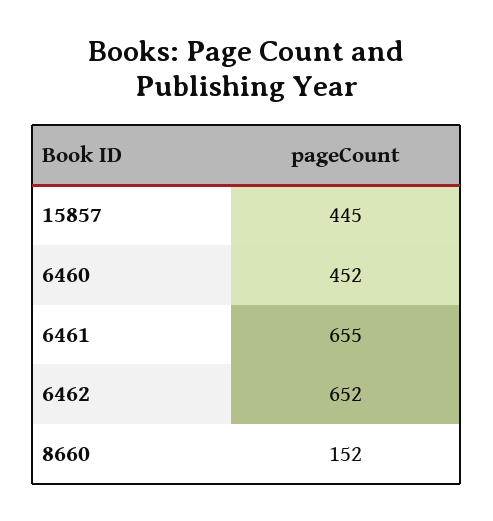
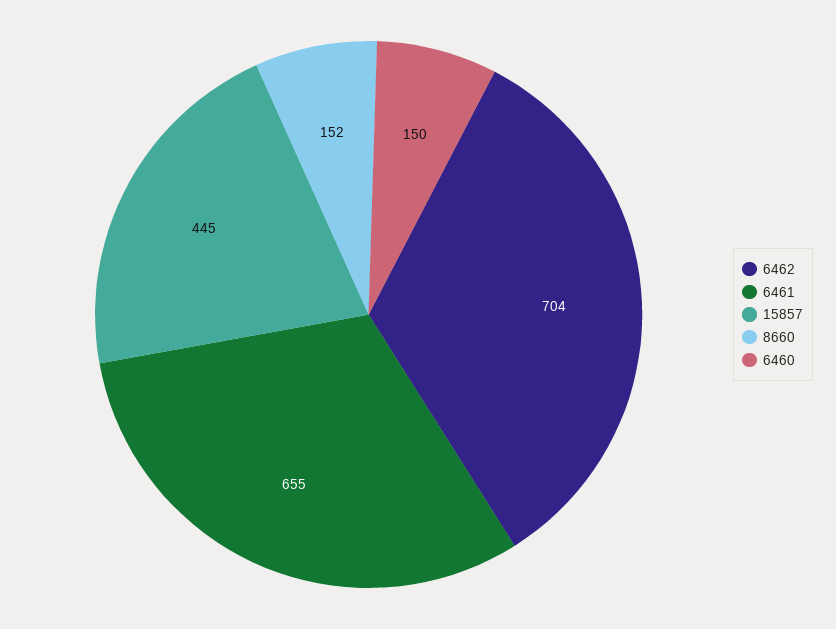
  {
    "15857": 445,
-   "6460": 452,
+   "6460": 150,
    "6461": 655,
-   "6462": 652,
+   "6462": 704,
    "8660": 152
  }

